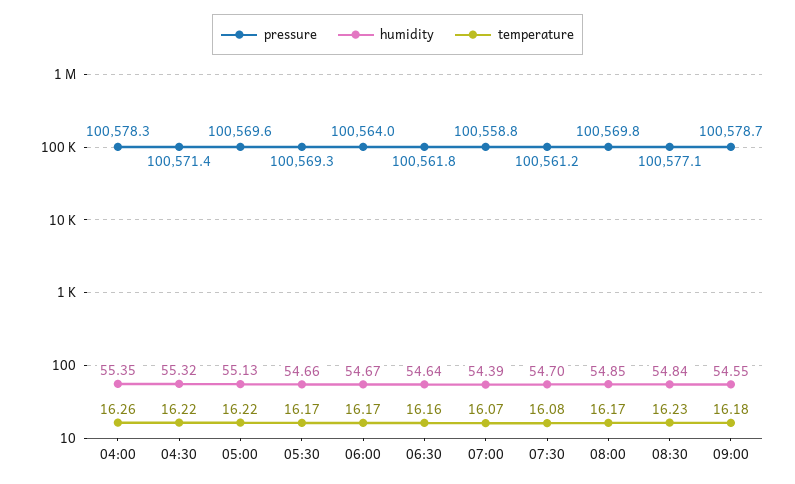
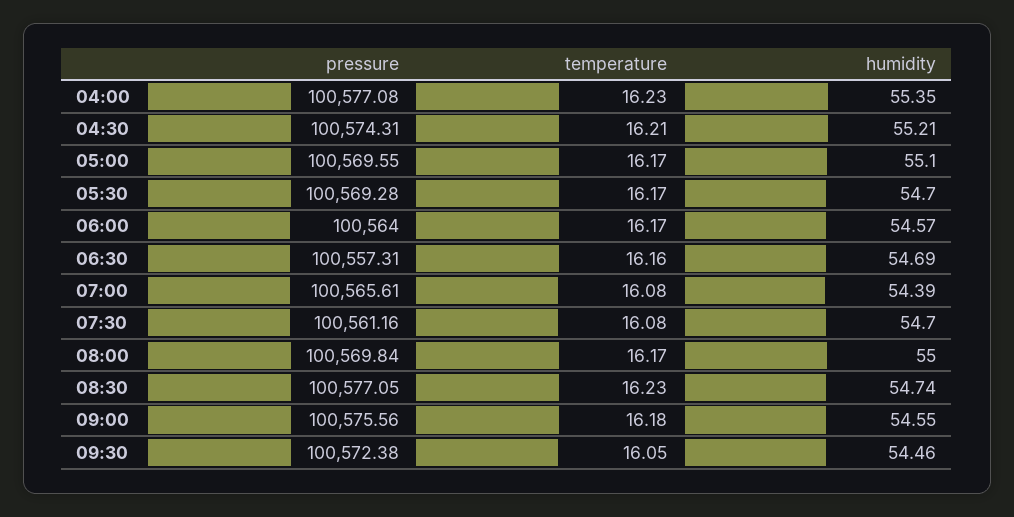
  {
    "pressure": {
-     "04:00": 100578.3,
+     "04:00": 100577.08,
-     "04:30": 100571.4,
+     "04:30": 100574.31,
      "05:00": 100569.55,
      "05:30": 100569.28,
      "06:00": 100564,
-     "06:30": 100561.8,
+     "06:30": 100557.31,
-     "07:00": 100558.8,
+     "07:00": 100565.61,
      "07:30": 100561.16,
      "08:00": 100569.84,
      "08:30": 100577.05,
-     "09:00": 100578.7
+     "09:00": 100575.56,
+     "09:30": 100572.38
    },
    "humidity": {
      "04:00": 55.35,
-     "04:30": 55.32,
+     "04:30": 55.21,
-     "05:00": 55.13,
+     "05:00": 55.1,
-     "05:30": 54.66,
+     "05:30": 54.7,
-     "06:00": 54.67,
+     "06:00": 54.57,
-     "06:30": 54.64,
+     "06:30": 54.69,
      "07:00": 54.39,
      "07:30": 54.7,
-     "08:00": 54.85,
+     "08:00": 55,
-     "08:30": 54.84,
+     "08:30": 54.74,
-     "09:00": 54.55
+     "09:00": 54.55,
+     "09:30": 54.46
    },
    "temperature": {
-     "04:00": 16.26,
+     "04:00": 16.23,
-     "04:30": 16.22,
+     "04:30": 16.21,
-     "05:00": 16.22,
+     "05:00": 16.17,
      "05:30": 16.17,
      "06:00": 16.17,
      "06:30": 16.16,
-     "07:00": 16.07,
+     "07:00": 16.08,
      "07:30": 16.08,
      "08:00": 16.17,
      "08:30": 16.23,
-     "09:00": 16.18
+     "09:00": 16.18,
+     "09:30": 16.05
    }
  }

